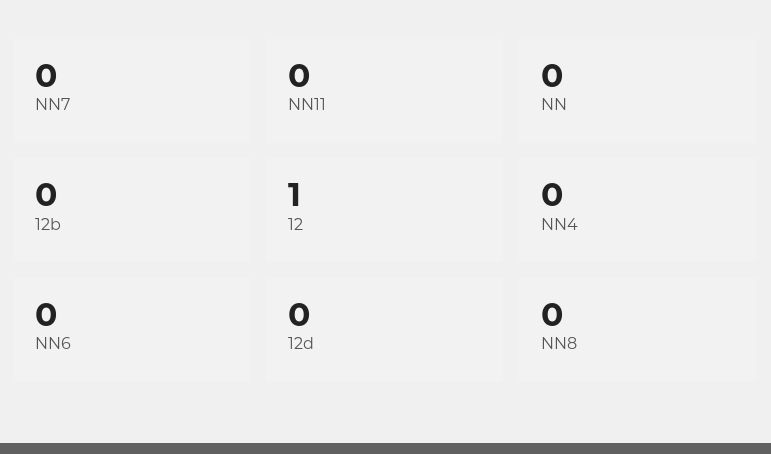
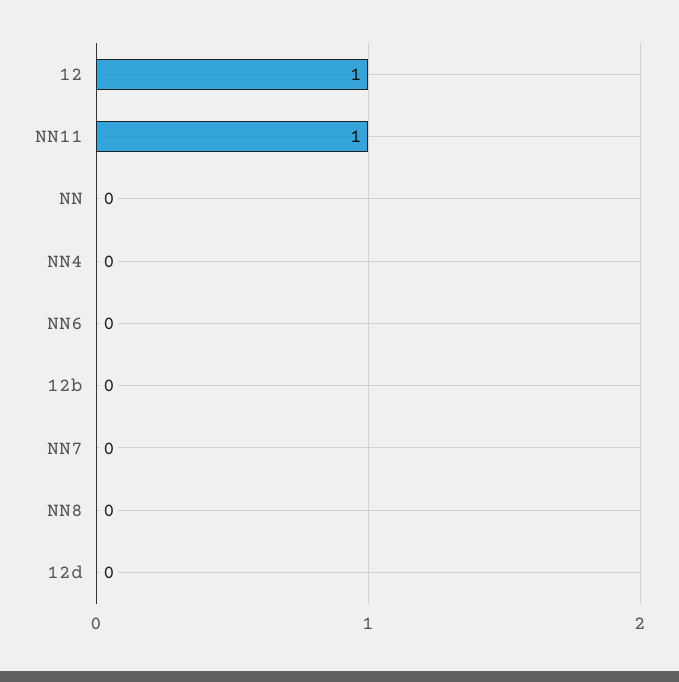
  {
    "NN7": 0,
-   "NN11": 0,
+   "NN11": 1,
    "NN": 0,
    "12b": 0,
    "12": 1,
    "NN4": 0,
    "NN6": 0,
    "12d": 0,
    "NN8": 0
  }

